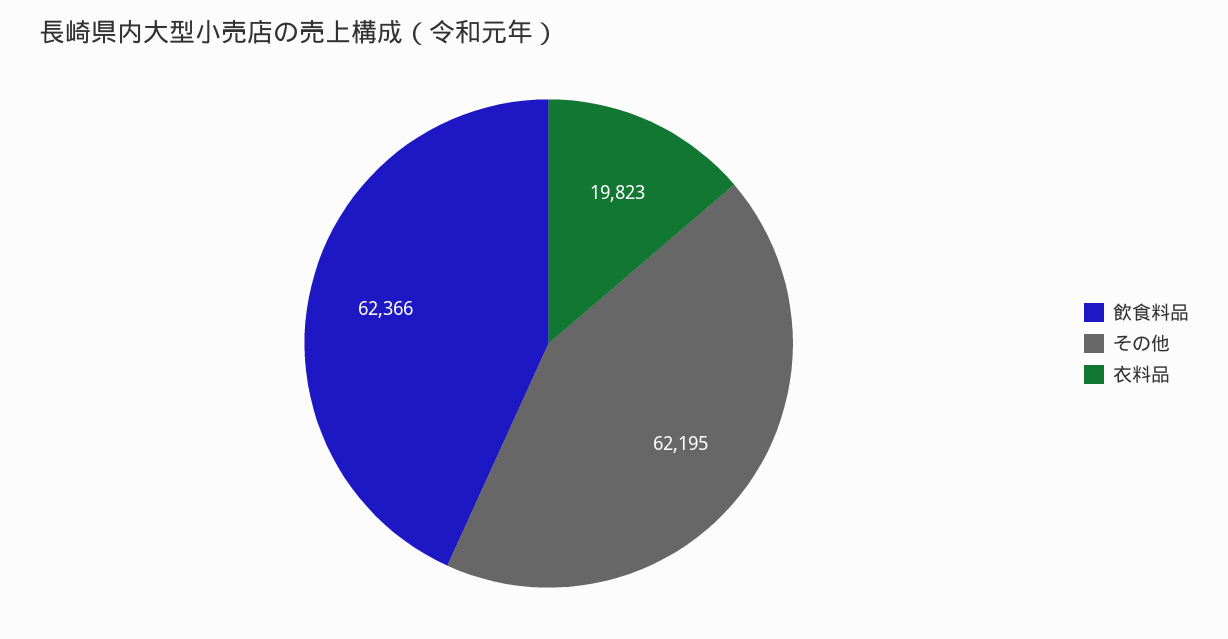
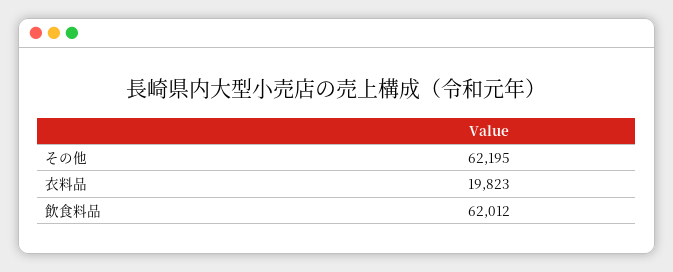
  {
-   "飲食料品": 62366,
+   "飲食料品": 62012,
    "その他": 62195,
    "衣料品": 19823
  }

